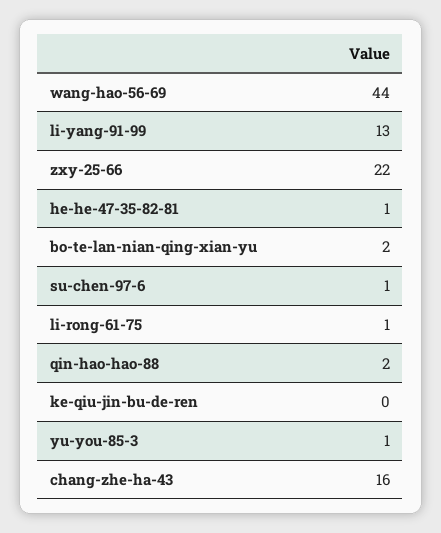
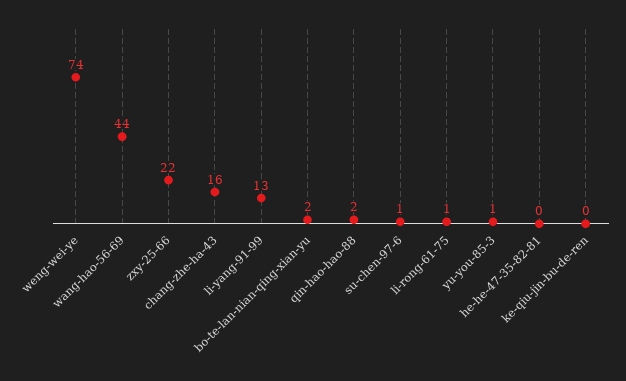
  {
    "wang-hao-56-69": 44,
    "li-yang-91-99": 13,
    "zxy-25-66": 22,
-   "he-he-47-35-82-81": 1,
+   "he-he-47-35-82-81": 0,
    "bo-te-lan-nian-qing-xian-yu": 2,
    "su-chen-97-6": 1,
    "li-rong-61-75": 1,
    "qin-hao-hao-88": 2,
    "ke-qiu-jin-bu-de-ren": 0,
    "yu-you-85-3": 1,
-   "chang-zhe-ha-43": 16
+   "chang-zhe-ha-43": 16,
+   "weng-wei-ye": 74
  }

